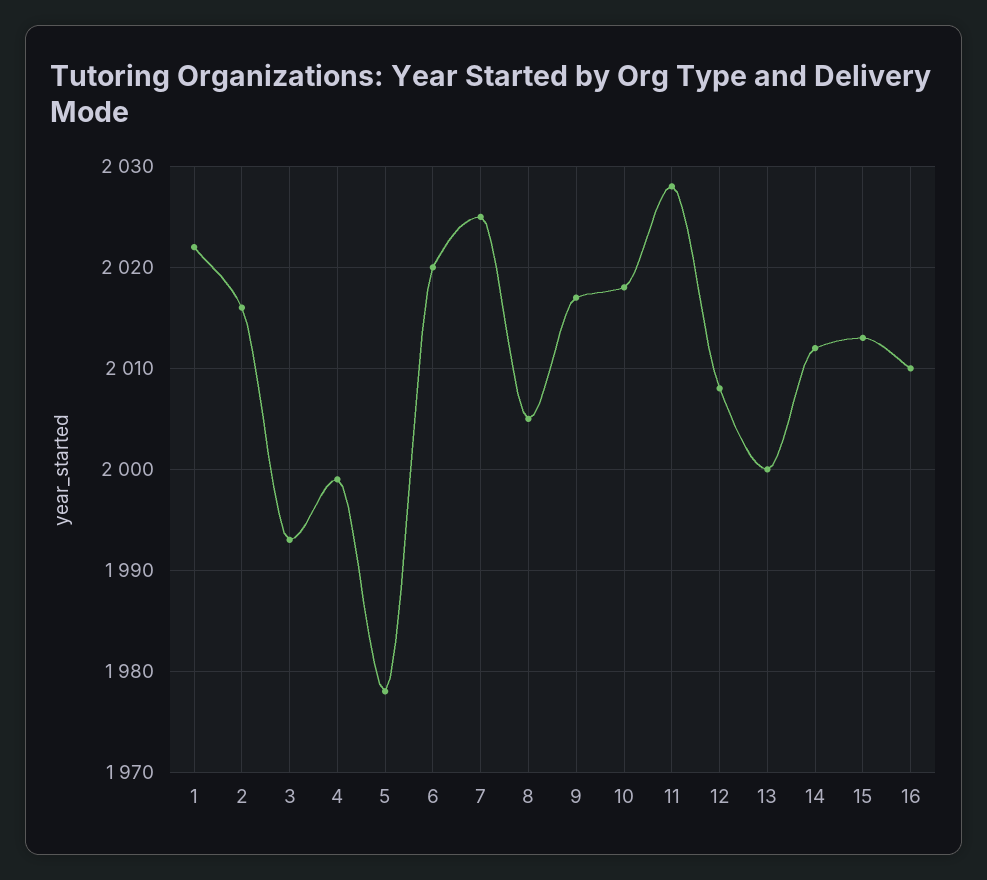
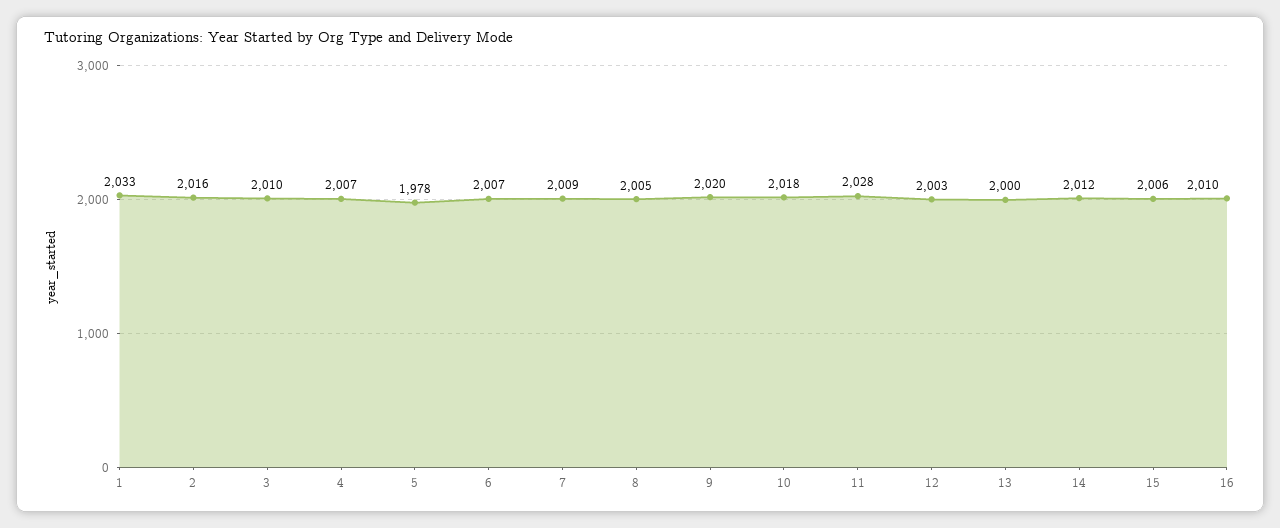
  {
-   "1": 2022,
+   "1": 2033,
    "2": 2016,
-   "3": 1993,
+   "3": 2010,
-   "4": 1999,
+   "4": 2007,
    "5": 1978,
-   "6": 2020,
+   "6": 2007,
-   "7": 2025,
+   "7": 2009,
    "8": 2005,
-   "9": 2017,
+   "9": 2020,
    "10": 2018,
    "11": 2028,
-   "12": 2008,
+   "12": 2003,
    "13": 2000,
    "14": 2012,
-   "15": 2013,
+   "15": 2006,
    "16": 2010
  }

